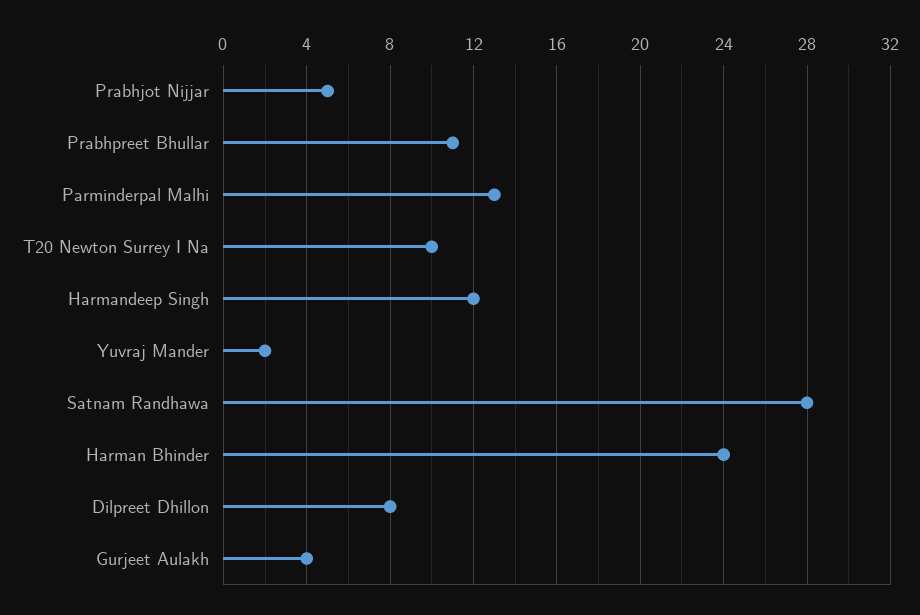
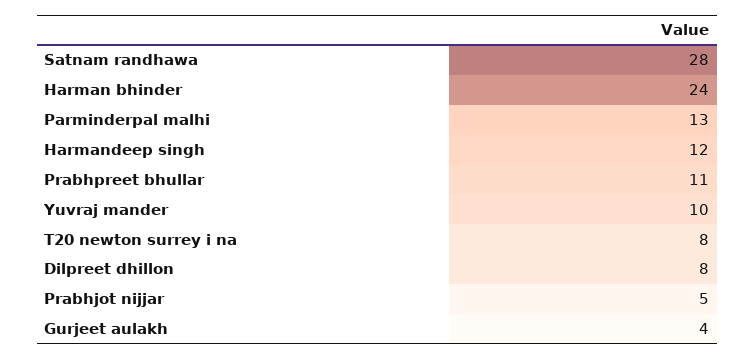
  {
    "Prabhjot Nijjar": 5,
    "Prabhpreet Bhullar": 11,
    "Parminderpal Malhi": 13,
-   "T20 Newton Surrey I Na": 10,
+   "T20 Newton Surrey I Na": 8,
    "Harmandeep Singh": 12,
-   "Yuvraj Mander": 2,
+   "Yuvraj Mander": 10,
    "Satnam Randhawa": 28,
    "Harman Bhinder": 24,
    "Dilpreet Dhillon": 8,
    "Gurjeet Aulakh": 4
  }

